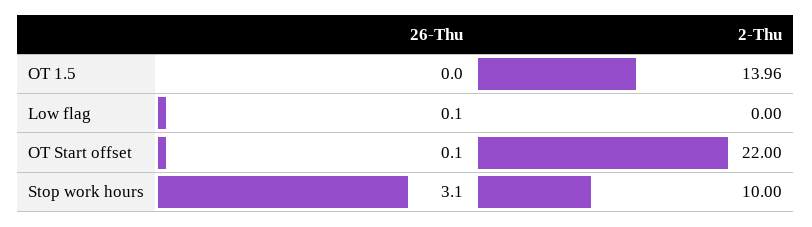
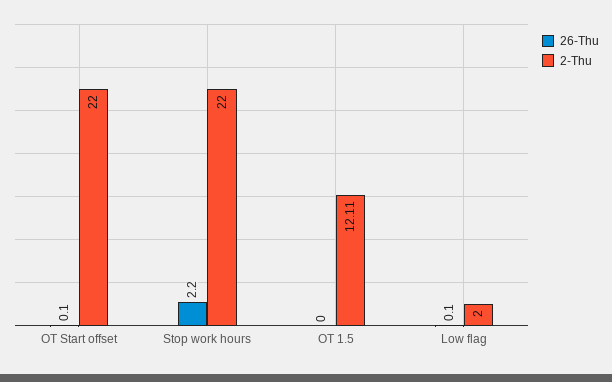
  {
    "26-Thu": {
      "OT 1.5": 0,
      "Low flag": 0.1,
      "OT Start offset": 0.1,
-     "Stop work hours": 3.1
+     "Stop work hours": 2.2
    },
    "2-Thu": {
-     "OT 1.5": 13.96,
+     "OT 1.5": 12.11,
-     "Low flag": 0,
+     "Low flag": 2,
      "OT Start offset": 22,
-     "Stop work hours": 10
+     "Stop work hours": 22
    }
  }

